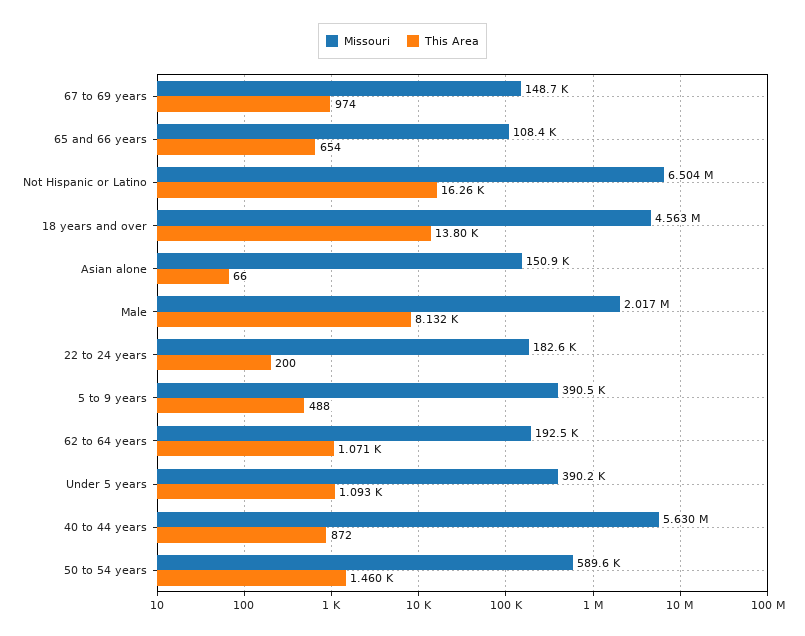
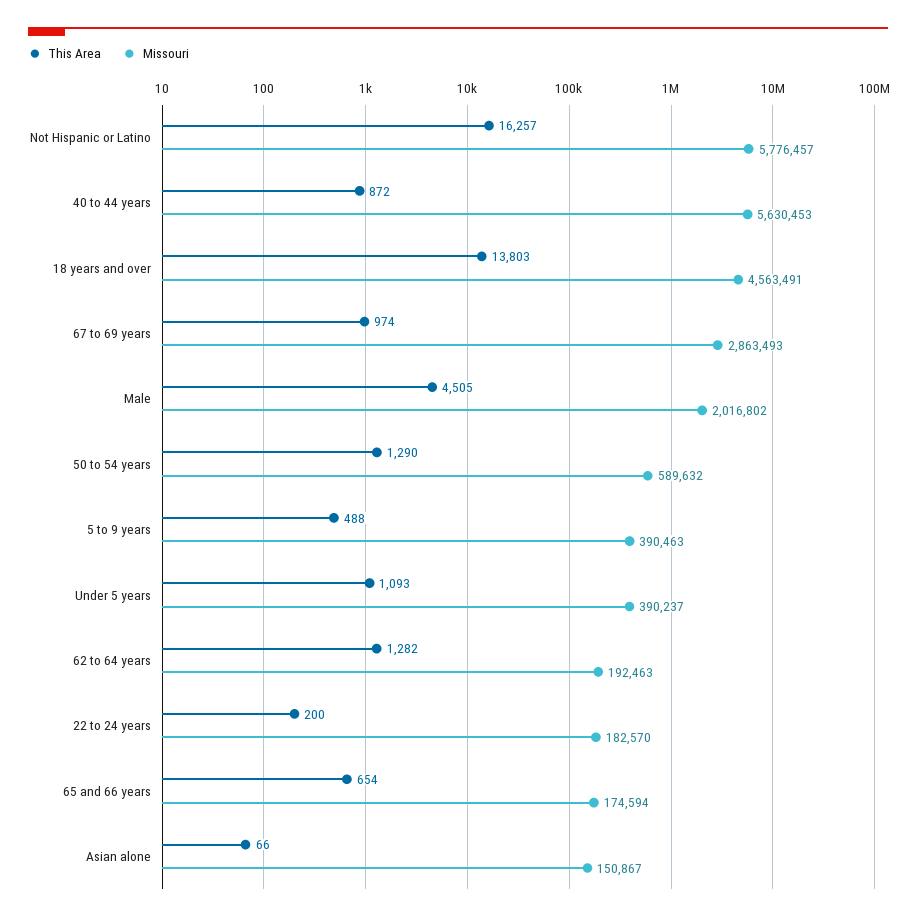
  {
    "Missouri": {
-     "67 to 69 years": 148700,
+     "67 to 69 years": 2863493,
-     "65 and 66 years": 108400,
+     "65 and 66 years": 174594,
-     "Not Hispanic or Latino": 6504000,
+     "Not Hispanic or Latino": 5776457,
      "18 years and over": 4563491,
      "Asian alone": 150867,
      "Male": 2016802,
      "22 to 24 years": 182570,
      "5 to 9 years": 390463,
      "62 to 64 years": 192463,
      "Under 5 years": 390237,
      "40 to 44 years": 5630453,
      "50 to 54 years": 589632
    },
    "This Area": {
      "67 to 69 years": 974,
      "65 and 66 years": 654,
      "Not Hispanic or Latino": 16257,
      "18 years and over": 13803,
      "Asian alone": 66,
-     "Male": 8132,
+     "Male": 4505,
      "22 to 24 years": 200,
      "5 to 9 years": 488,
-     "62 to 64 years": 1071,
+     "62 to 64 years": 1282,
      "Under 5 years": 1093,
      "40 to 44 years": 872,
-     "50 to 54 years": 1460
+     "50 to 54 years": 1290
    }
  }

